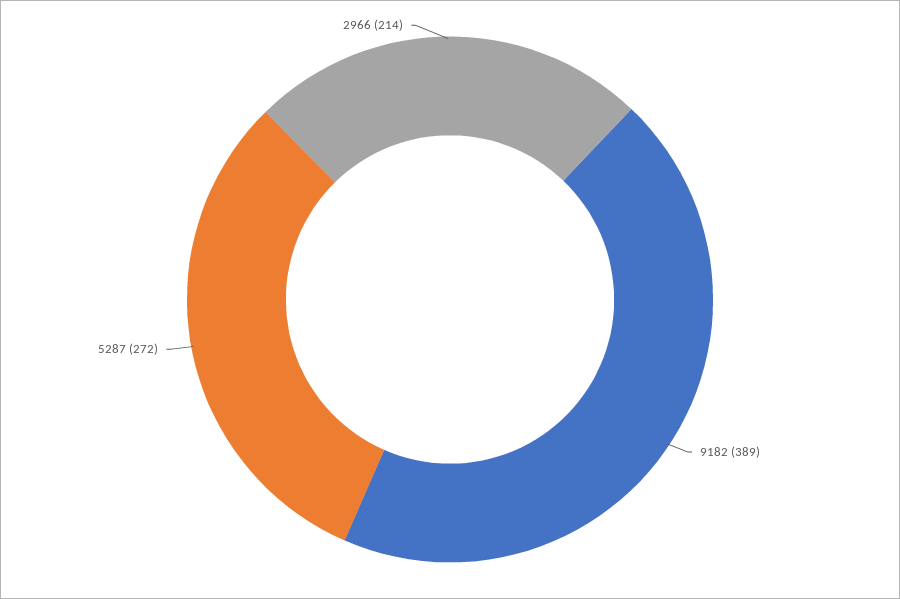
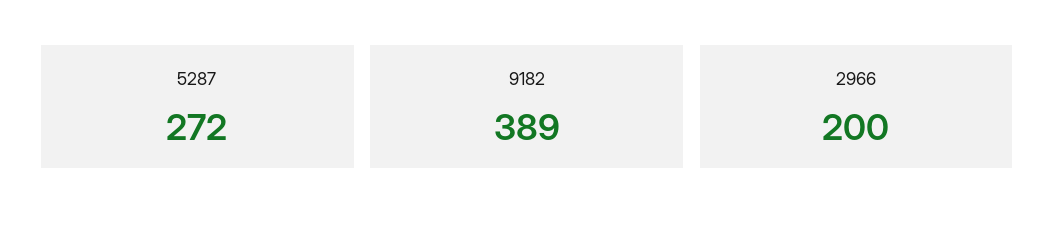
  {
    "9182": 389,
    "5287": 272,
-   "2966": 214
+   "2966": 200
  }

